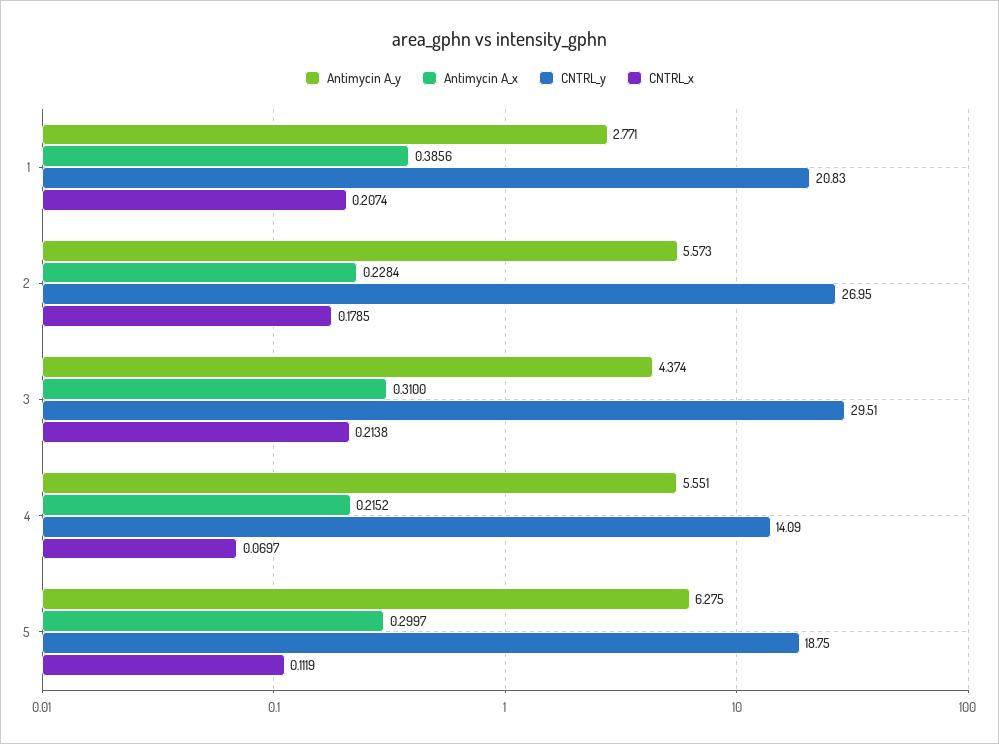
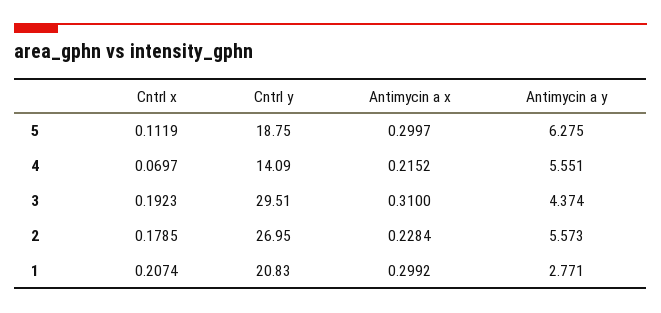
  {
    "Antimycin A_y": {
      "1": 2.771,
      "2": 5.573,
      "3": 4.374,
      "4": 5.551,
      "5": 6.275
    },
    "Antimycin A_x": {
-     "1": 0.3856,
+     "1": 0.2992,
      "2": 0.2284,
      "3": 0.31,
      "4": 0.2152,
      "5": 0.2997
    },
    "CNTRL_y": {
      "1": 20.83,
      "2": 26.95,
      "3": 29.51,
      "4": 14.09,
      "5": 18.75
    },
    "CNTRL_x": {
      "1": 0.2074,
      "2": 0.1785,
-     "3": 0.2138,
+     "3": 0.1923,
      "4": 0.0697,
      "5": 0.1119
    }
  }

